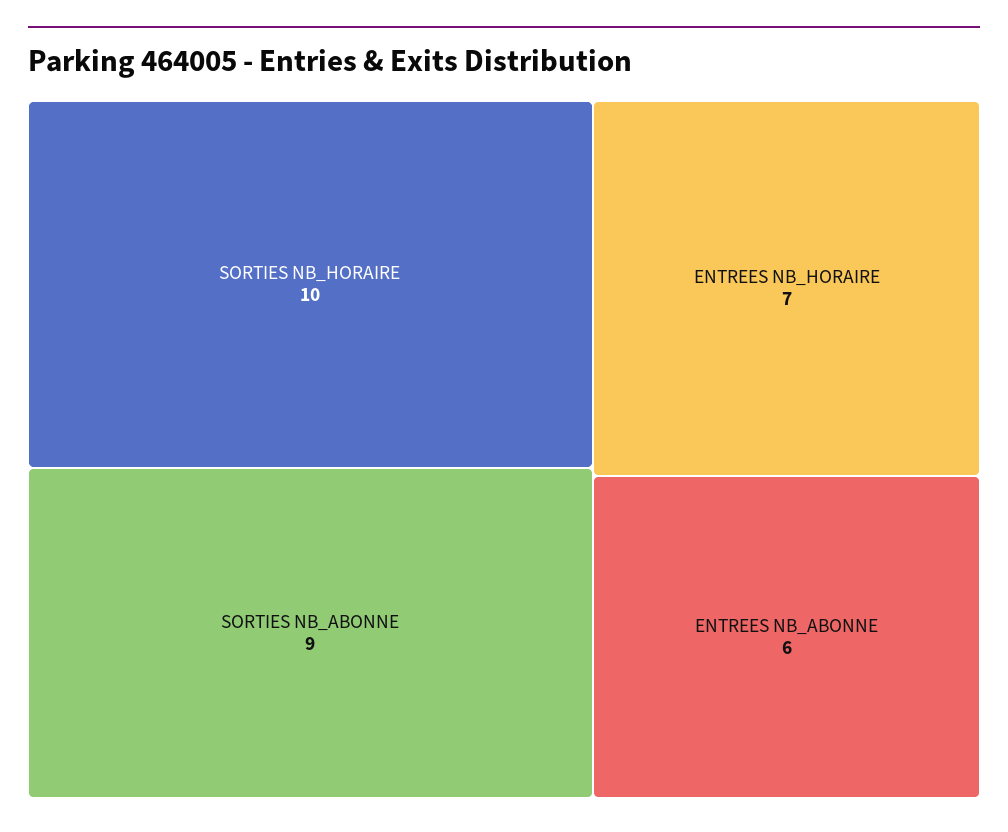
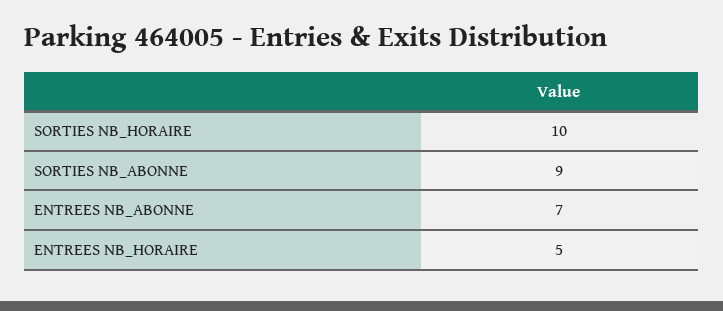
  {
    "SORTIES NB_HORAIRE": 10,
    "SORTIES NB_ABONNE": 9,
-   "ENTREES NB_HORAIRE": 7,
+   "ENTREES NB_HORAIRE": 5,
-   "ENTREES NB_ABONNE": 6
+   "ENTREES NB_ABONNE": 7
  }

